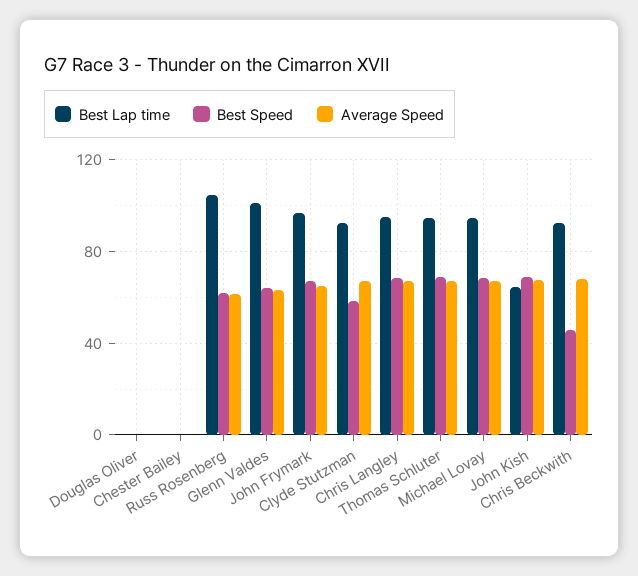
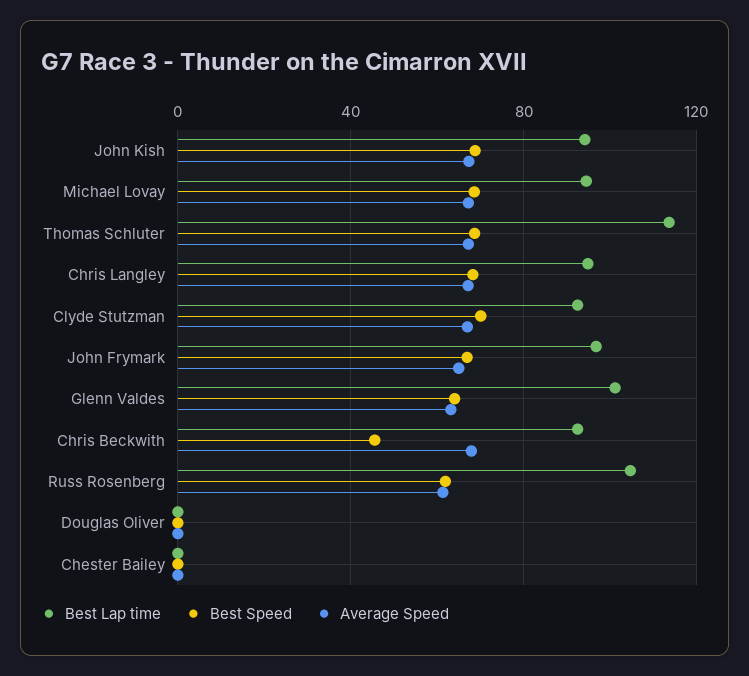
  {
    "Best Lap time": {
      "Douglas Oliver": 0,
      "Chester Bailey": 0,
      "Russ Rosenberg": 105,
      "Glenn Valdes": 100,
      "John Frymark": 95,
      "Clyde Stutzman": 95,
      "Chris Langley": 95,
-     "Thomas Schluter": 95,
+     "Thomas Schluter": 115,
      "Michael Lovay": 95,
-     "John Kish": 65,
+     "John Kish": 95,
      "Chris Beckwith": 95
    },
    "Best Speed": {
      "Douglas Oliver": 0,
      "Chester Bailey": 0,
      "Russ Rosenberg": 60,
      "Glenn Valdes": 65,
      "John Frymark": 65,
-     "Clyde Stutzman": 60,
+     "Clyde Stutzman": 70,
      "Chris Langley": 70,
      "Thomas Schluter": 70,
      "Michael Lovay": 70,
      "John Kish": 70,
      "Chris Beckwith": 45
    },
    "Average Speed": {
      "Douglas Oliver": 0,
      "Chester Bailey": 0,
      "Russ Rosenberg": 60,
      "Glenn Valdes": 65,
      "John Frymark": 65,
      "Clyde Stutzman": 65,
      "Chris Langley": 65,
      "Thomas Schluter": 65,
      "Michael Lovay": 65,
      "John Kish": 65,
      "Chris Beckwith": 70
    }
  }

